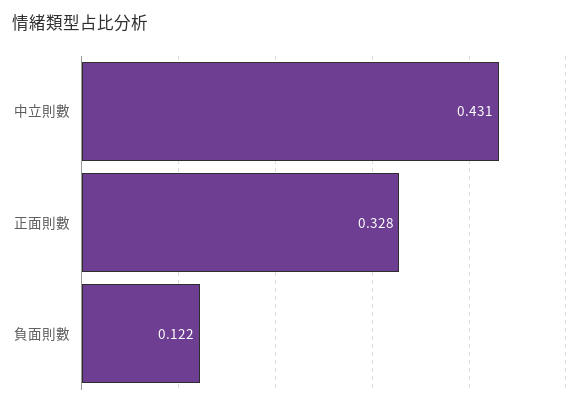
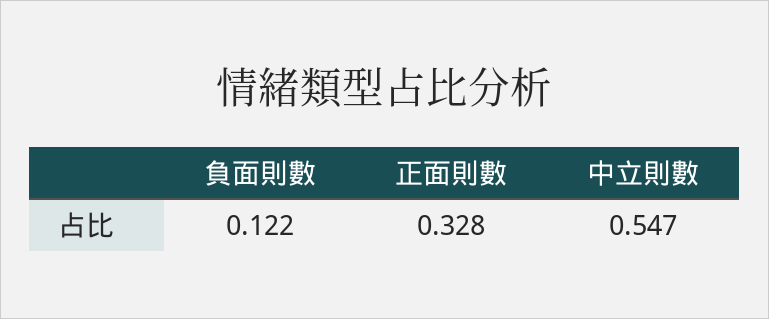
  {
-   "中立則數": 0.431,
+   "中立則數": 0.547,
    "正面則數": 0.328,
    "負面則數": 0.122
  }

